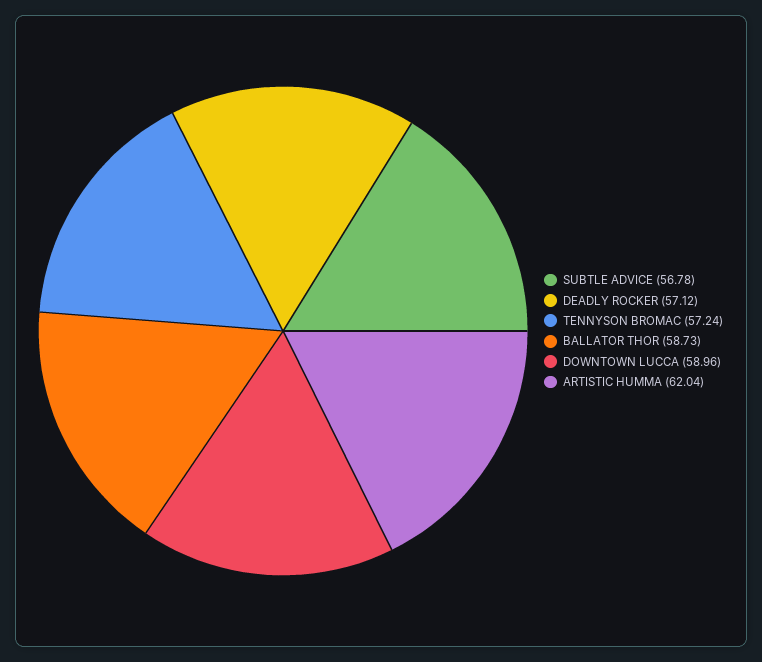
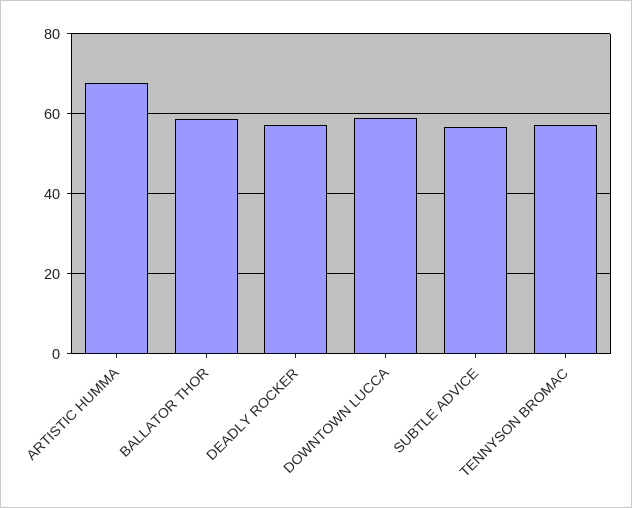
  {
    "SUBTLE ADVICE": 56.78,
    "DEADLY ROCKER": 57.12,
    "TENNYSON BROMAC": 57.24,
    "BALLATOR THOR": 58.73,
    "DOWNTOWN LUCCA": 58.96,
-   "ARTISTIC HUMMA": 62.04
+   "ARTISTIC HUMMA": 68
  }

